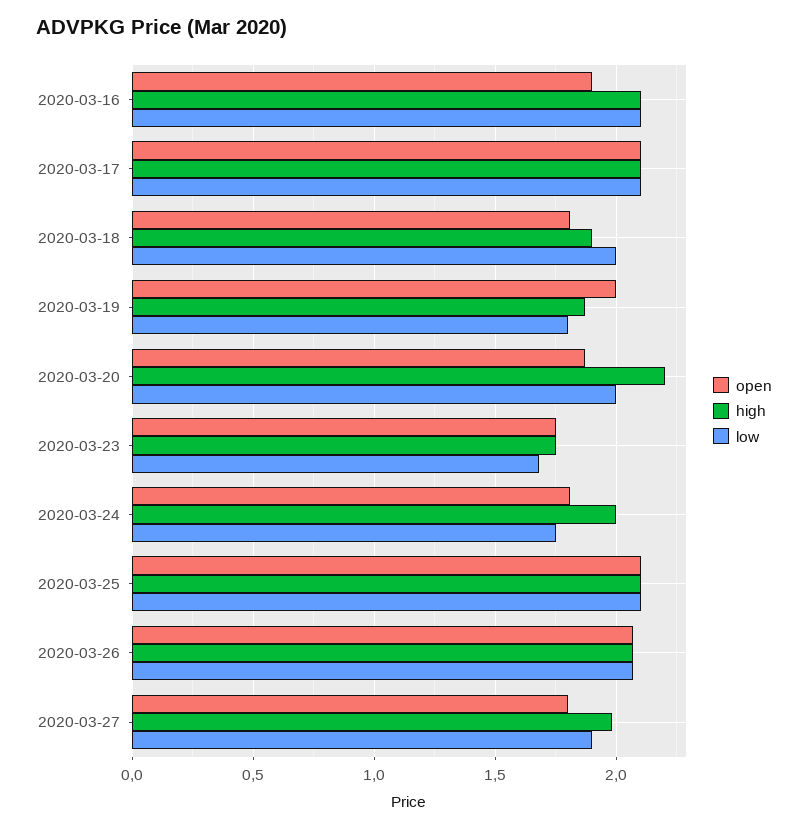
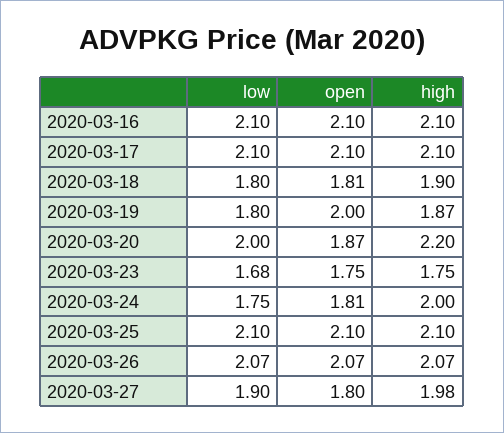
  {
    "open": {
-     "2020-03-16": 1.9,
+     "2020-03-16": 2.1,
      "2020-03-17": 2.1,
      "2020-03-18": 1.81,
      "2020-03-19": 2,
      "2020-03-20": 1.87,
      "2020-03-23": 1.75,
      "2020-03-24": 1.81,
      "2020-03-25": 2.1,
      "2020-03-26": 2.07,
      "2020-03-27": 1.8
    },
    "high": {
      "2020-03-16": 2.1,
      "2020-03-17": 2.1,
      "2020-03-18": 1.9,
      "2020-03-19": 1.87,
      "2020-03-20": 2.2,
      "2020-03-23": 1.75,
      "2020-03-24": 2,
      "2020-03-25": 2.1,
      "2020-03-26": 2.07,
      "2020-03-27": 1.98
    },
    "low": {
      "2020-03-16": 2.1,
      "2020-03-17": 2.1,
-     "2020-03-18": 2,
+     "2020-03-18": 1.8,
      "2020-03-19": 1.8,
      "2020-03-20": 2,
      "2020-03-23": 1.68,
      "2020-03-24": 1.75,
      "2020-03-25": 2.1,
      "2020-03-26": 2.07,
      "2020-03-27": 1.9
    }
  }

